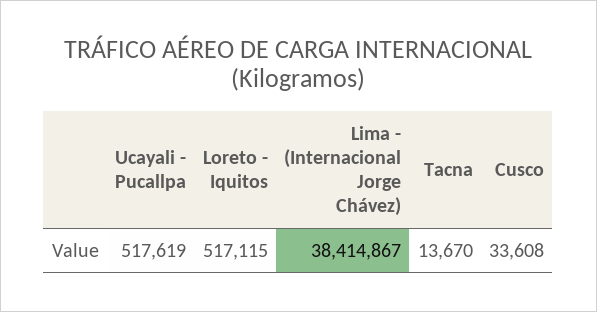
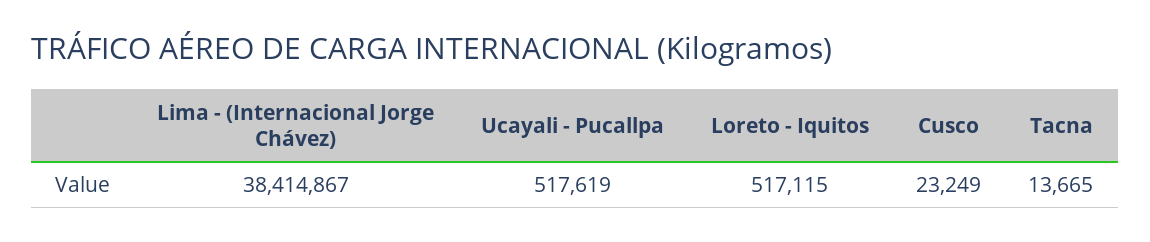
  {
    "Ucayali - Pucallpa": 517619,
    "Loreto - Iquitos": 517115,
    "Lima - (Internacional Jorge Chávez)": 38414867,
-   "Tacna": 13670,
+   "Tacna": 13665,
-   "Cusco": 33608
+   "Cusco": 23249
  }

